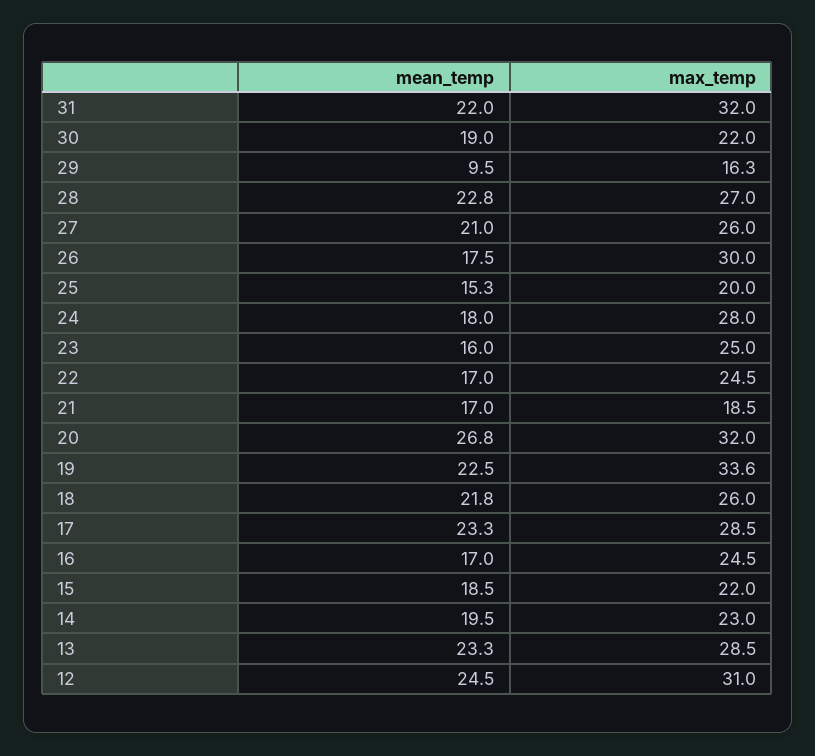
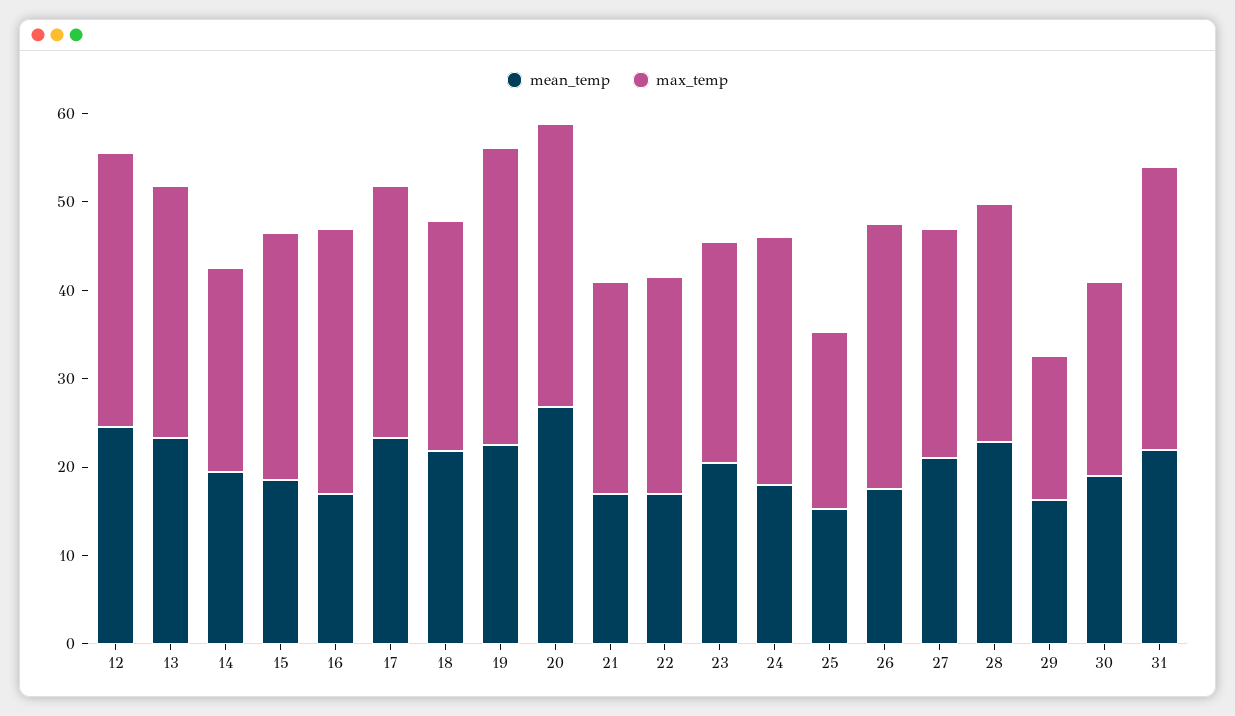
  {
    "mean_temp": {
      "31": 22,
      "30": 19,
-     "29": 9.5,
+     "29": 16,
      "28": 22.8,
      "27": 21,
      "26": 17.5,
      "25": 15.3,
      "24": 18,
-     "23": 16,
+     "23": 20,
      "22": 17,
      "21": 17,
      "20": 26.8,
      "19": 22.5,
      "18": 21.8,
      "17": 23.3,
      "16": 17,
      "15": 18.5,
      "14": 19.5,
      "13": 23.3,
      "12": 24.5
    },
    "max_temp": {
      "31": 32,
      "30": 22,
      "29": 16.3,
      "28": 27,
      "27": 26,
      "26": 30,
      "25": 20,
      "24": 28,
      "23": 25,
      "22": 24.5,
-     "21": 18.5,
+     "21": 24,
      "20": 32,
      "19": 33.6,
      "18": 26,
      "17": 28.5,
-     "16": 24.5,
+     "16": 30,
-     "15": 22,
+     "15": 28,
      "14": 23,
      "13": 28.5,
      "12": 31
    }
  }

